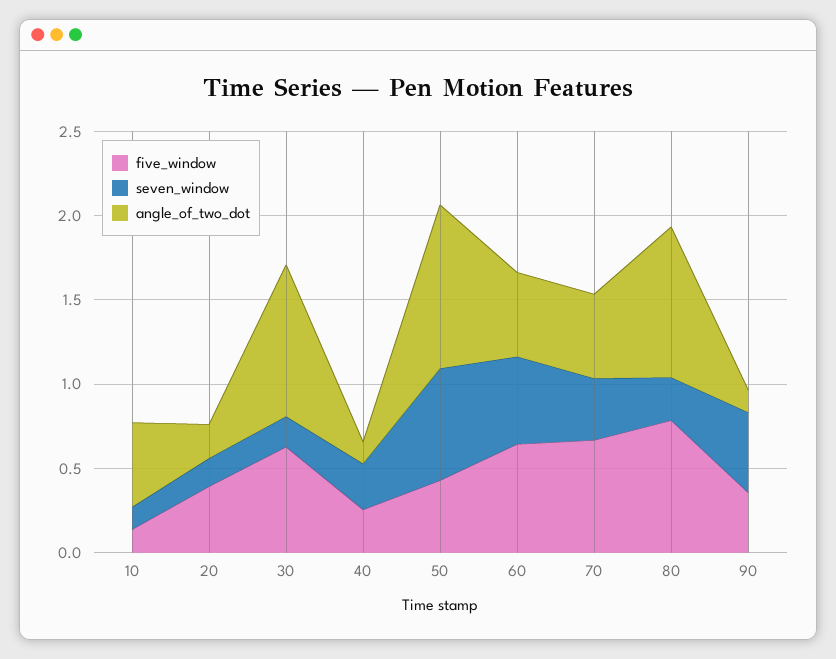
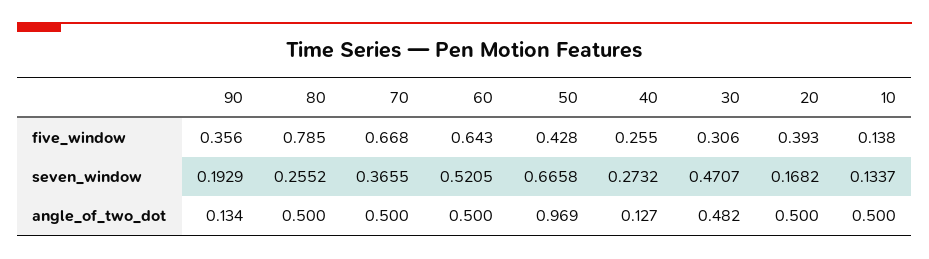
  {
    "five_window": {
      "10": 0.138,
      "20": 0.393,
-     "30": 0.6,
+     "30": 0.306,
      "40": 0.255,
      "50": 0.428,
      "60": 0.643,
      "70": 0.668,
      "80": 0.785,
      "90": 0.356
    },
    "seven_window": {
      "10": 0.1337,
      "20": 0.1682,
-     "30": 0.2,
+     "30": 0.4707,
      "40": 0.2732,
      "50": 0.6658,
      "60": 0.5205,
      "70": 0.3655,
      "80": 0.2552,
-     "90": 0.5
+     "90": 0.1929
    },
    "angle_of_two_dot": {
      "10": 0.5,
-     "20": 0.2,
+     "20": 0.5,
-     "30": 0.9,
+     "30": 0.482,
      "40": 0.127,
      "50": 0.969,
      "60": 0.5,
      "70": 0.5,
-     "80": 0.9,
+     "80": 0.5,
      "90": 0.134
    }
  }

